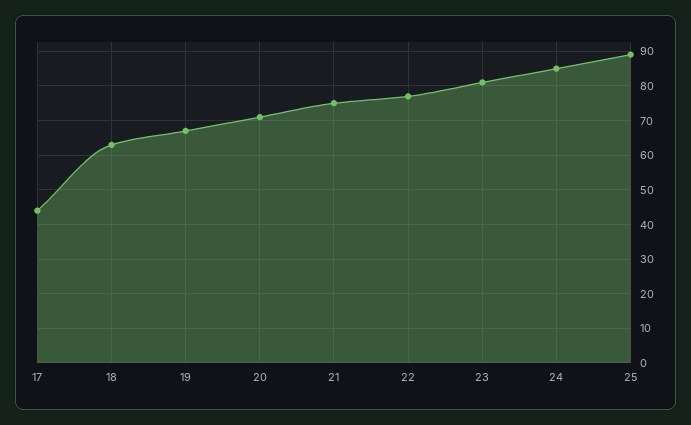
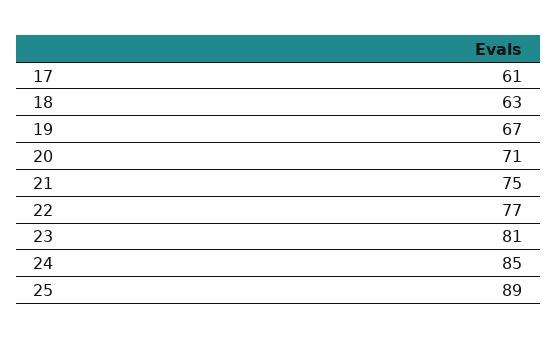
  {
-   "17": 45,
+   "17": 61,
    "18": 63,
    "19": 67,
    "20": 71,
    "21": 75,
    "22": 77,
    "23": 81,
    "24": 85,
    "25": 89
  }

